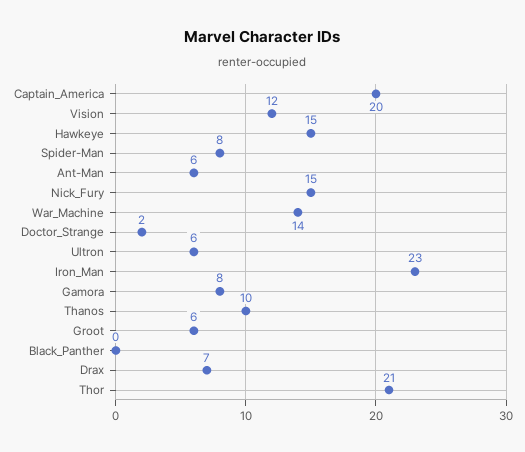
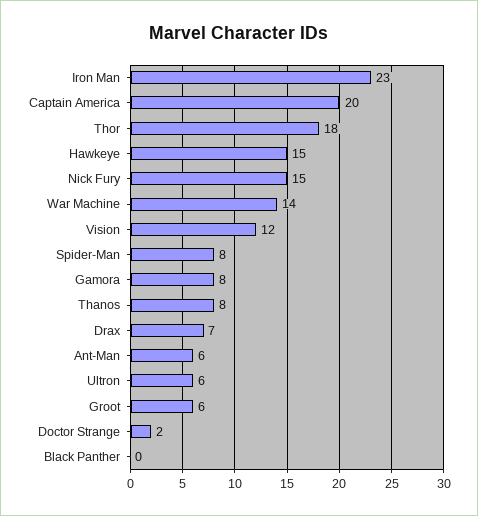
  {
    "Captain_America": 20,
    "Vision": 12,
    "Hawkeye": 15,
    "Spider-Man": 8,
    "Ant-Man": 6,
    "Nick_Fury": 15,
    "War_Machine": 14,
    "Doctor_Strange": 2,
    "Ultron": 6,
    "Iron_Man": 23,
    "Gamora": 8,
-   "Thanos": 10,
+   "Thanos": 8,
    "Groot": 6,
    "Black_Panther": 0,
    "Drax": 7,
-   "Thor": 21
+   "Thor": 18
  }

